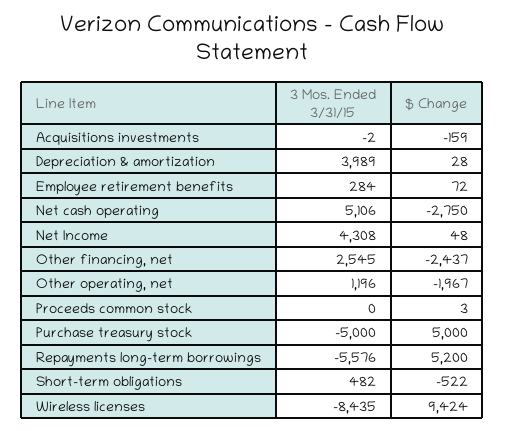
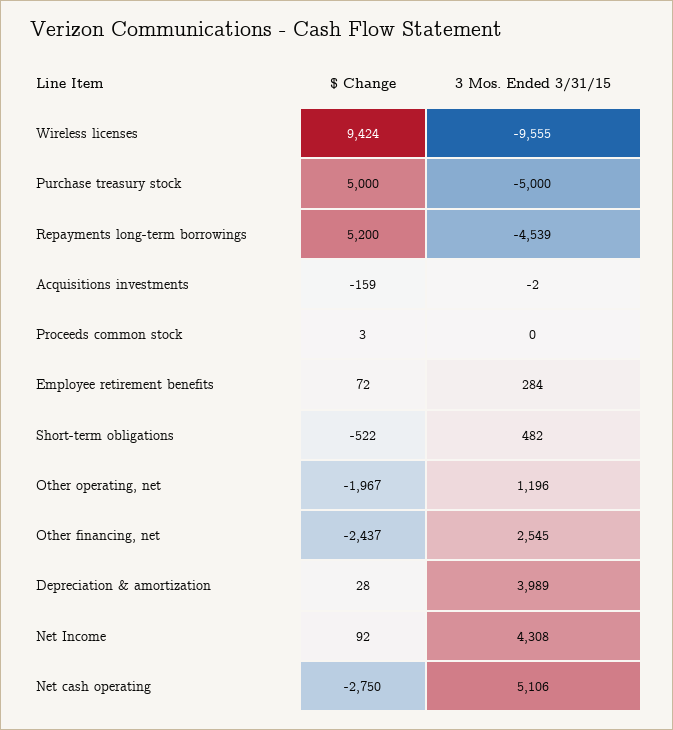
  {
    "3 Mos. Ended 3/31/15": {
      "Acquisitions investments": -2,
      "Depreciation & amortization": 3989,
      "Employee retirement benefits": 284,
      "Net cash operating": 5106,
      "Net Income": 4308,
      "Other financing, net": 2545,
      "Other operating, net": 1196,
      "Proceeds common stock": 0,
      "Purchase treasury stock": -5000,
-     "Repayments long-term borrowings": -5576,
+     "Repayments long-term borrowings": -4539,
      "Short-term obligations": 482,
-     "Wireless licenses": -8435
+     "Wireless licenses": -9555
    },
    "$ Change": {
      "Acquisitions investments": -159,
      "Depreciation & amortization": 28,
      "Employee retirement benefits": 72,
      "Net cash operating": -2750,
-     "Net Income": 48,
+     "Net Income": 92,
      "Other financing, net": -2437,
      "Other operating, net": -1967,
      "Proceeds common stock": 3,
      "Purchase treasury stock": 5000,
      "Repayments long-term borrowings": 5200,
      "Short-term obligations": -522,
      "Wireless licenses": 9424
    }
  }

